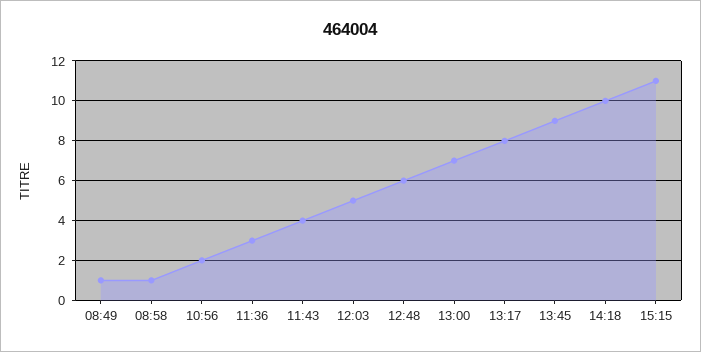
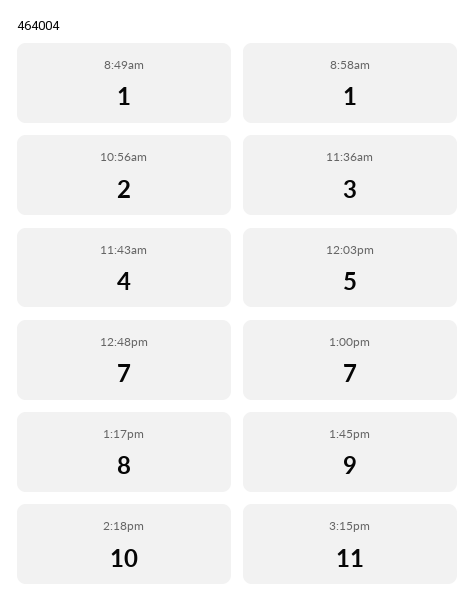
  {
    "08:49": 1,
    "08:58": 1,
    "10:56": 2,
    "11:36": 3,
    "11:43": 4,
    "12:03": 5,
-   "12:48": 6,
+   "12:48": 7,
    "13:00": 7,
    "13:17": 8,
    "13:45": 9,
    "14:18": 10,
    "15:15": 11
  }

